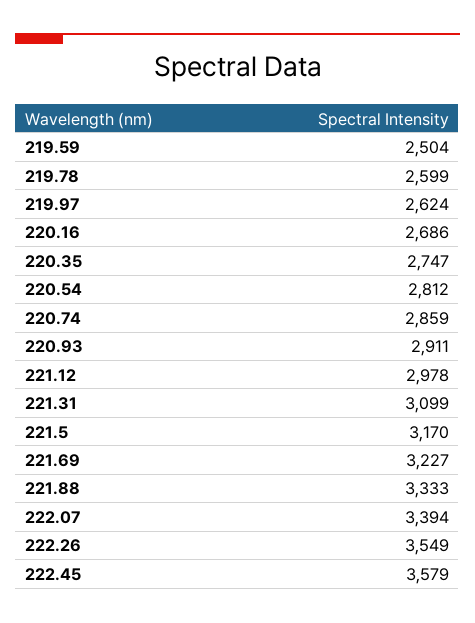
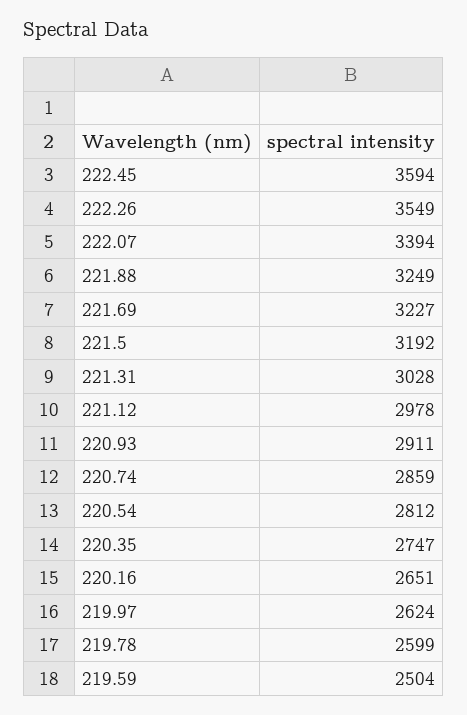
  {
    "219.59": 2504,
    "219.78": 2599,
    "219.97": 2624,
-   "220.16": 2686,
+   "220.16": 2651,
    "220.35": 2747,
    "220.54": 2812,
    "220.74": 2859,
    "220.93": 2911,
    "221.12": 2978,
-   "221.31": 3099,
+   "221.31": 3028,
-   "221.5": 3170,
+   "221.5": 3192,
    "221.69": 3227,
-   "221.88": 3333,
+   "221.88": 3249,
    "222.07": 3394,
    "222.26": 3549,
-   "222.45": 3579
+   "222.45": 3594
  }

